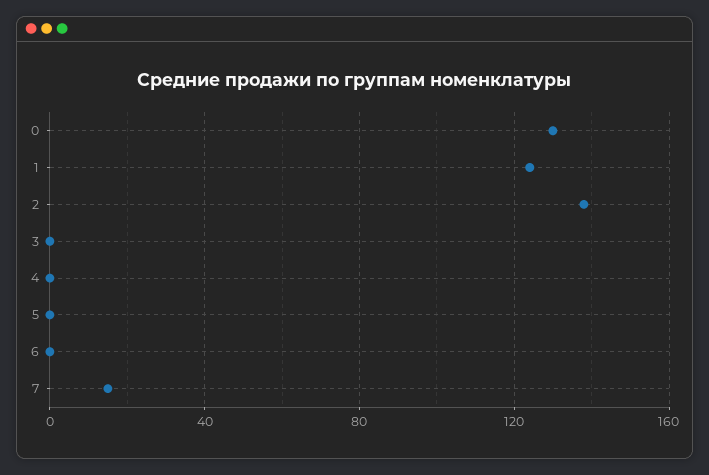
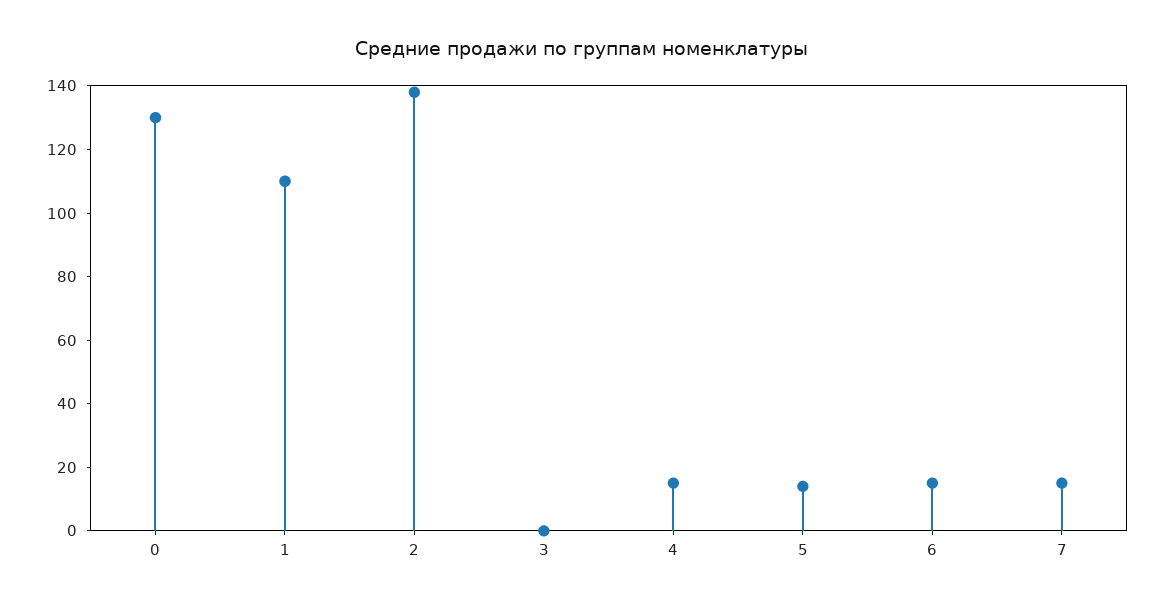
  {
    "0": 130,
-   "1": 125,
+   "1": 110,
    "2": 140,
    "3": 0,
-   "4": 0,
+   "4": 15,
-   "5": 0,
+   "5": 15,
-   "6": 0,
+   "6": 15,
    "7": 15
  }

